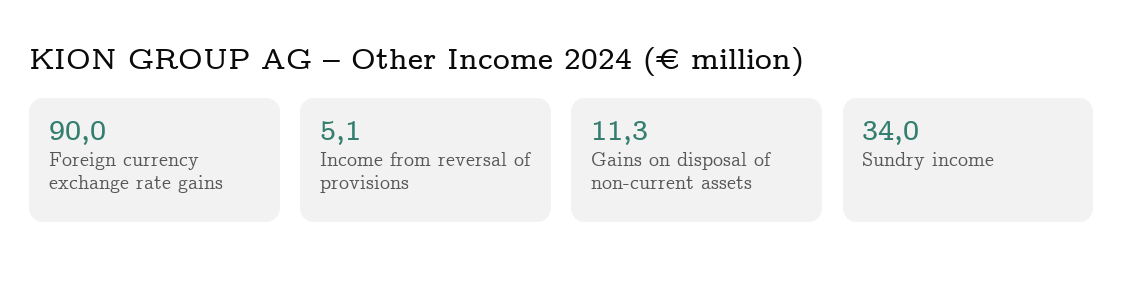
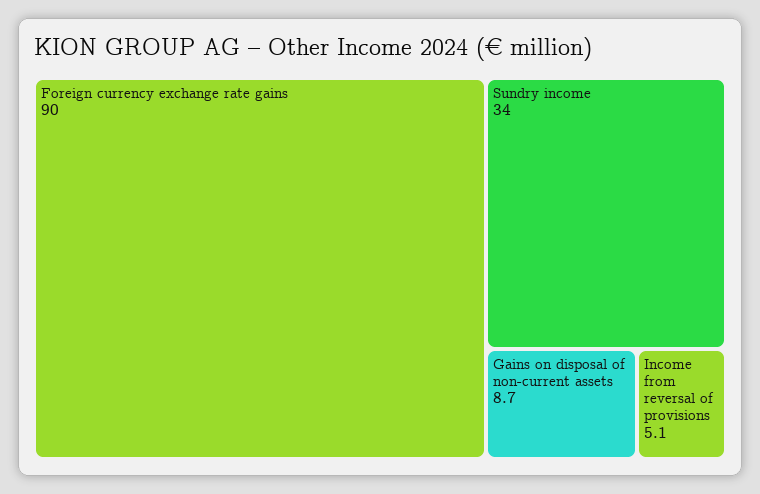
  {
    "Foreign currency exchange rate gains": 90,
    "Income from reversal of provisions": 5.1,
-   "Gains on disposal of non-current assets": 11.3,
+   "Gains on disposal of non-current assets": 8.7,
    "Sundry income": 34
  }

